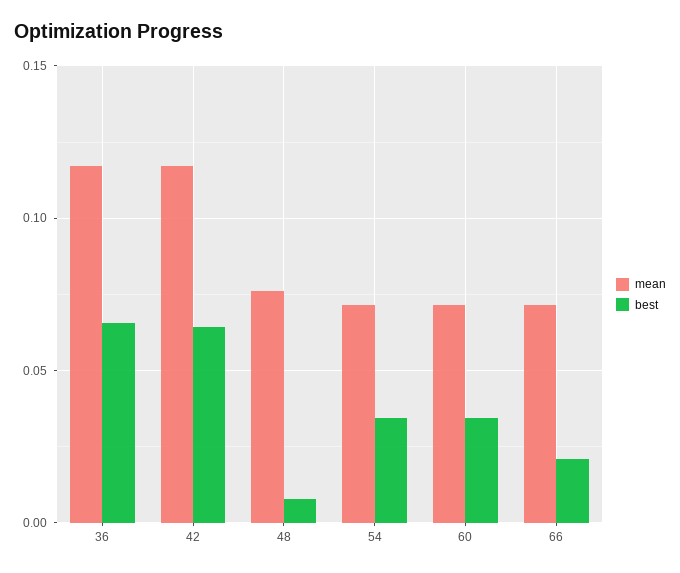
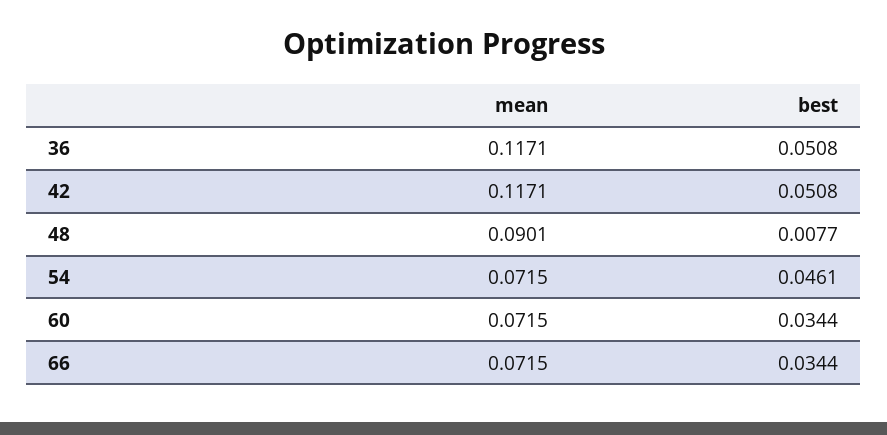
  {
    "mean": {
      "36": 0.1171,
      "42": 0.1171,
-     "48": 0.075,
+     "48": 0.0901,
      "54": 0.0715,
      "60": 0.0715,
      "66": 0.0715
    },
    "best": {
-     "36": 0.065,
+     "36": 0.0508,
-     "42": 0.065,
+     "42": 0.0508,
      "48": 0.0077,
-     "54": 0.035,
+     "54": 0.0461,
      "60": 0.0344,
-     "66": 0.02
+     "66": 0.0344
    }
  }

